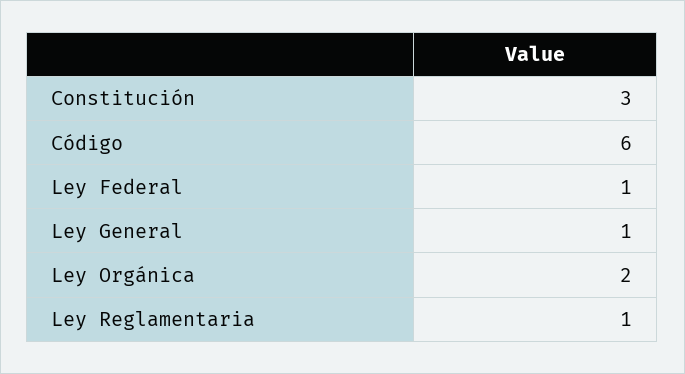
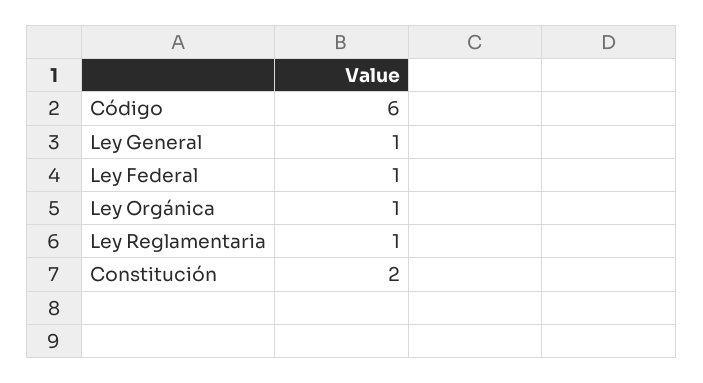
  {
-   "Constitución": 3,
+   "Constitución": 2,
    "Código": 6,
    "Ley Federal": 1,
    "Ley General": 1,
-   "Ley Orgánica": 2,
+   "Ley Orgánica": 1,
    "Ley Reglamentaria": 1
  }

